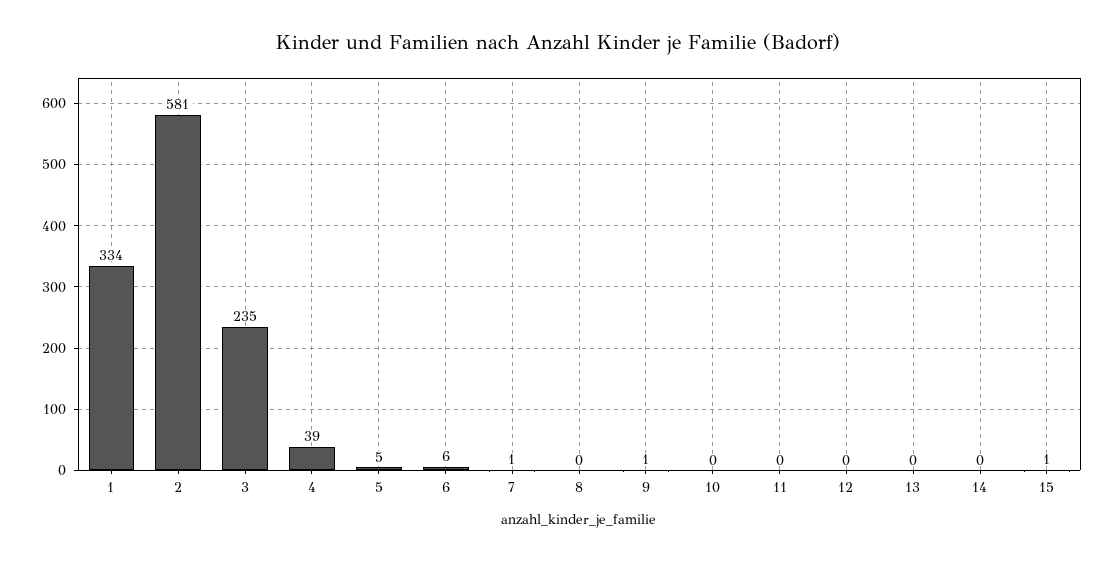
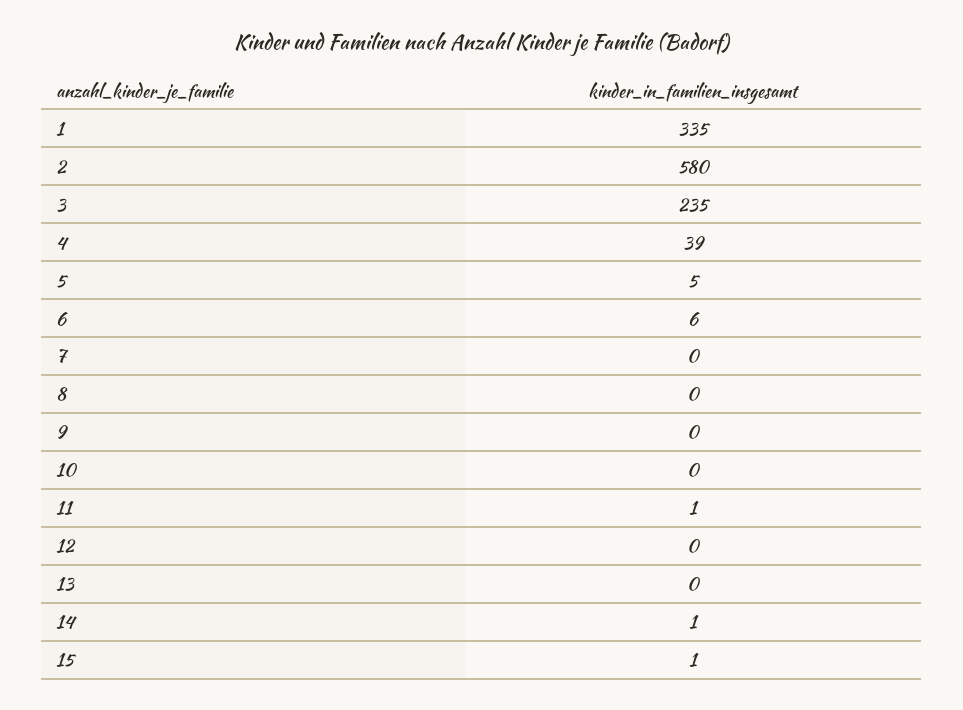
  {
-   "1": 334,
+   "1": 335,
-   "2": 581,
+   "2": 580,
    "3": 235,
    "4": 39,
    "5": 5,
    "6": 6,
-   "7": 1,
+   "7": 0,
    "8": 0,
-   "9": 1,
+   "9": 0,
    "10": 0,
-   "11": 0,
+   "11": 1,
    "12": 0,
    "13": 0,
-   "14": 0,
+   "14": 1,
    "15": 1
  }

